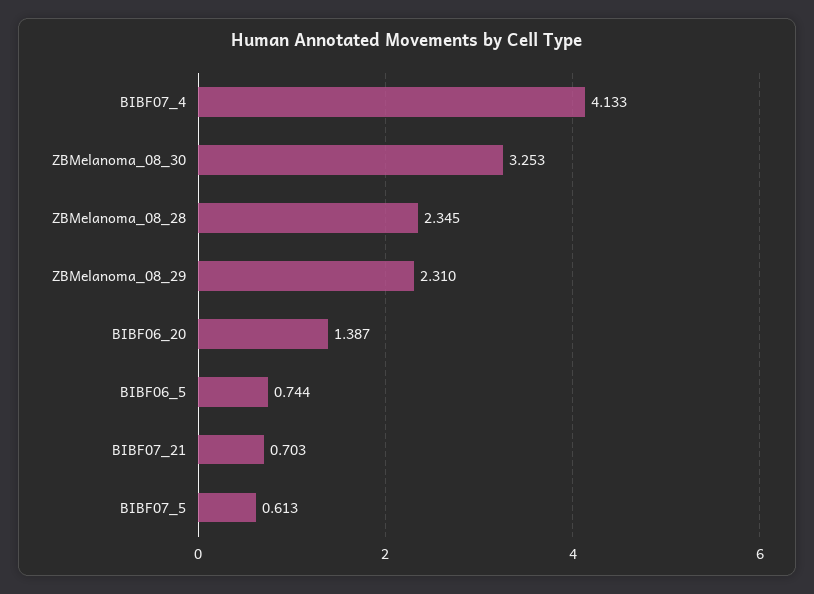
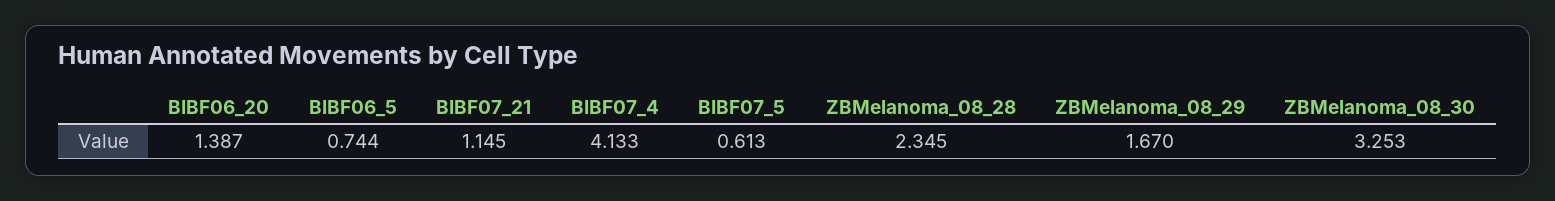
  {
    "BIBF07_4": 4.133,
    "ZBMelanoma_08_30": 3.253,
    "ZBMelanoma_08_28": 2.345,
-   "ZBMelanoma_08_29": 2.31,
+   "ZBMelanoma_08_29": 1.67,
    "BIBF06_20": 1.387,
    "BIBF06_5": 0.744,
-   "BIBF07_21": 0.703,
+   "BIBF07_21": 1.145,
    "BIBF07_5": 0.613
  }

